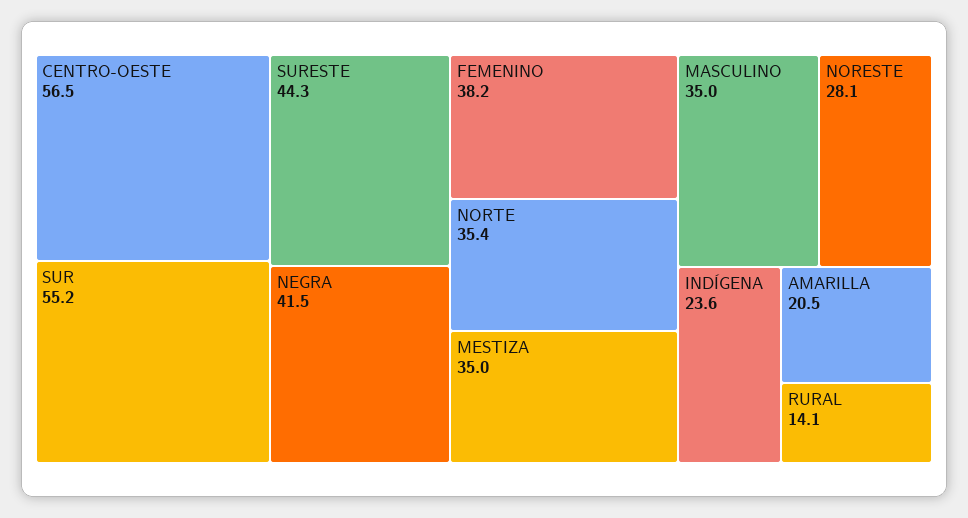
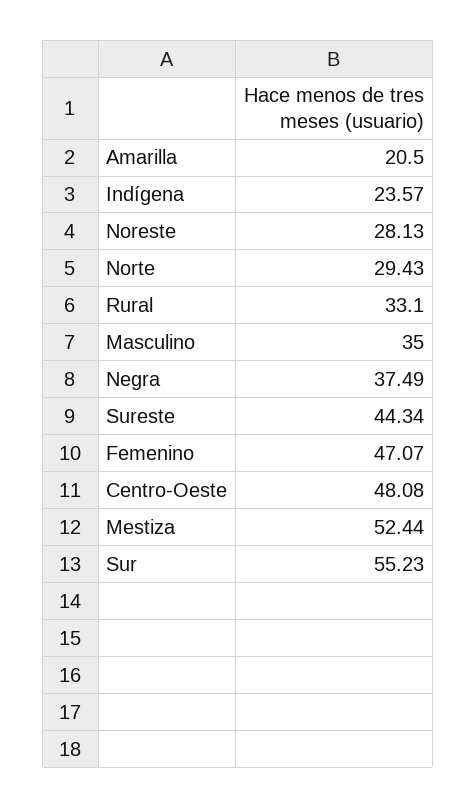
  {
-   "CENTRO-OESTE": 56.5,
+   "CENTRO-OESTE": 48.08,
    "SUR": 55.23,
    "SURESTE": 44.34,
-   "NEGRA": 41.5,
+   "NEGRA": 37.49,
-   "FEMENINO": 38.2,
+   "FEMENINO": 47.07,
-   "NORTE": 35.4,
+   "NORTE": 29.43,
-   "MESTIZA": 35,
+   "MESTIZA": 52.44,
    "MASCULINO": 35,
    "NORESTE": 28.13,
    "INDÍGENA": 23.57,
    "AMARILLA": 20.5,
-   "RURAL": 14.1
+   "RURAL": 33.1
  }

